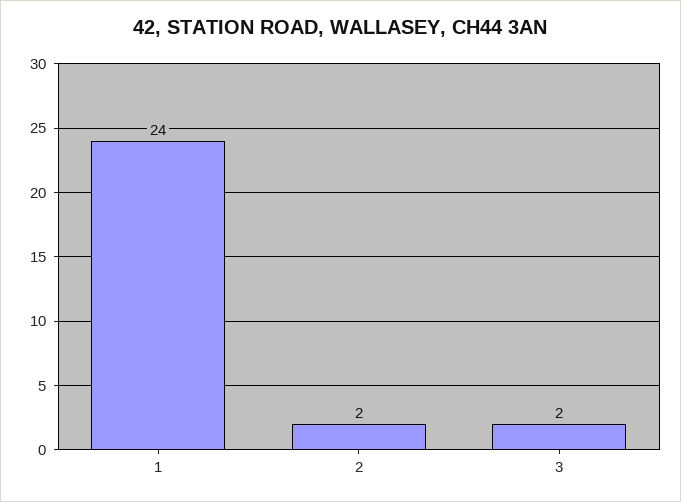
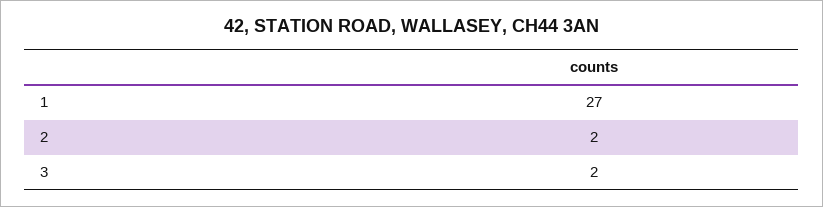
  {
-   "1": 24,
+   "1": 27,
    "2": 2,
    "3": 2
  }

